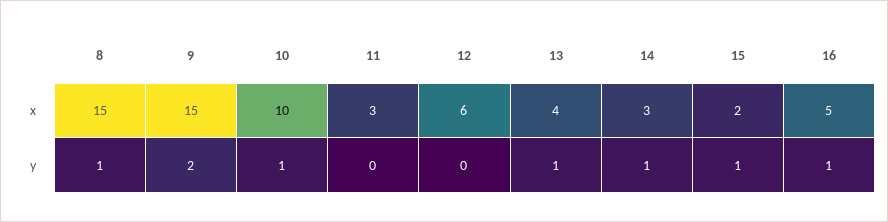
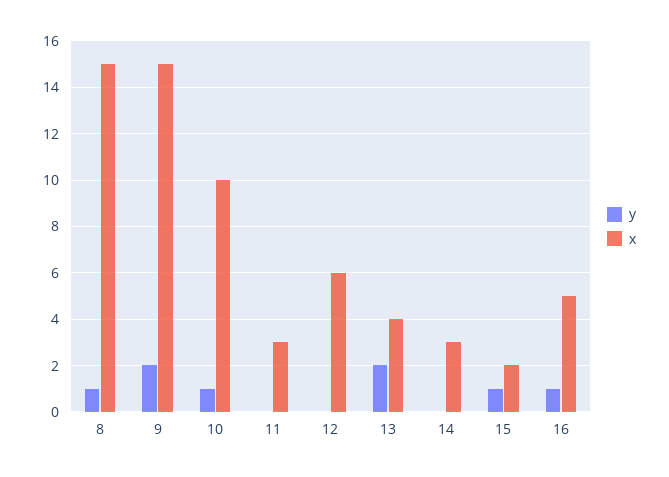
  {
    "x": {
      "8": 15,
      "9": 15,
      "10": 10,
      "11": 3,
      "12": 6,
      "13": 4,
      "14": 3,
      "15": 2,
      "16": 5
    },
    "y": {
      "8": 1,
      "9": 2,
      "10": 1,
      "11": 0,
      "12": 0,
-     "13": 1,
+     "13": 2,
-     "14": 1,
+     "14": 0,
      "15": 1,
      "16": 1
    }
  }

